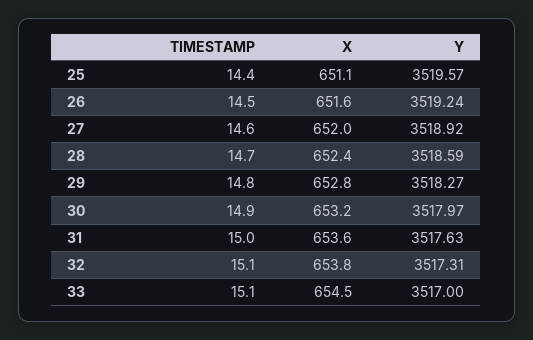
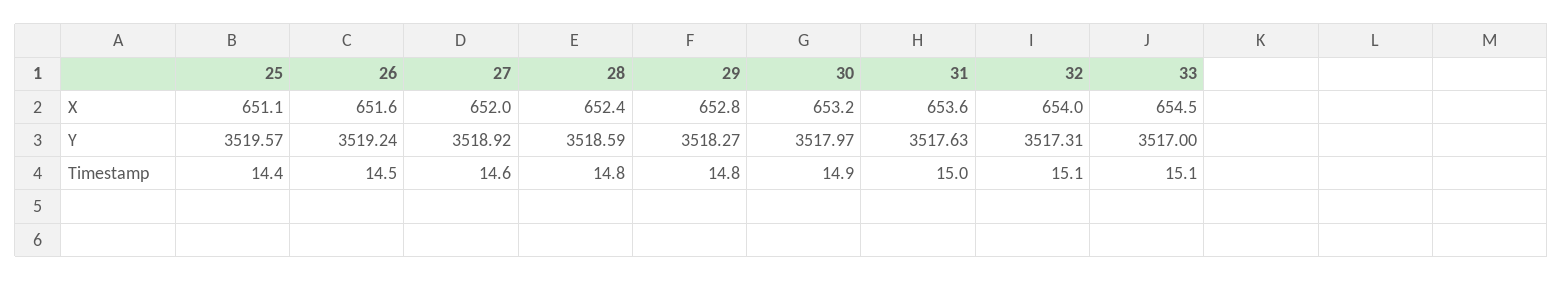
  {
    "TIMESTAMP": {
      "25": 14.4,
      "26": 14.5,
      "27": 14.6,
-     "28": 14.7,
+     "28": 14.8,
      "29": 14.8,
      "30": 14.9,
      "31": 15,
      "32": 15.1,
      "33": 15.1
    },
    "X": {
      "25": 651.1,
      "26": 651.6,
      "27": 652,
      "28": 652.4,
      "29": 652.8,
      "30": 653.2,
      "31": 653.6,
-     "32": 653.8,
+     "32": 654,
      "33": 654.5
    },
    "Y": {
      "25": 3519.57,
      "26": 3519.24,
      "27": 3518.92,
      "28": 3518.59,
      "29": 3518.27,
      "30": 3517.97,
      "31": 3517.63,
      "32": 3517.31,
      "33": 3517
    }
  }

